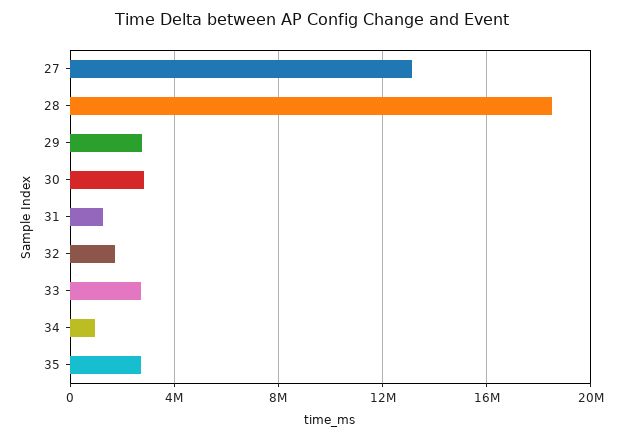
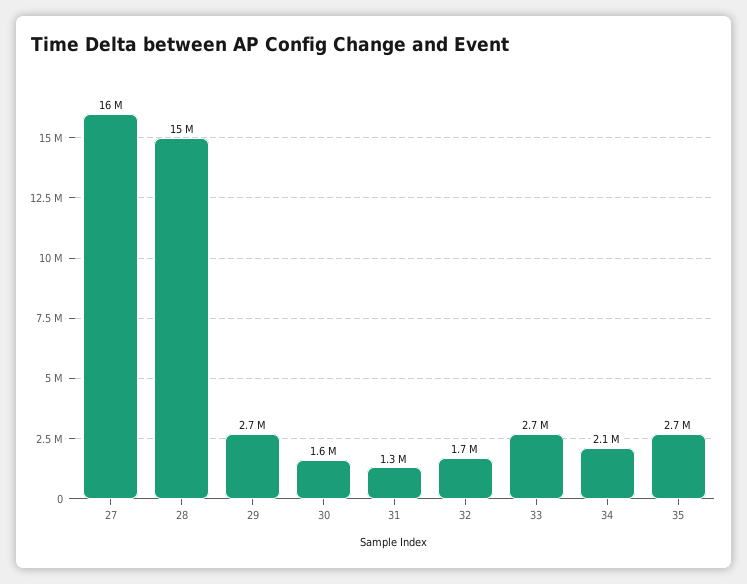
  {
-   "27": 13000000,
+   "27": 16000000,
-   "28": 18500000,
+   "28": 15000000,
    "29": 2700000,
-   "30": 3000000,
+   "30": 1600000,
    "31": 1300000,
    "32": 1700000,
    "33": 2700000,
-   "34": 1000000,
+   "34": 2100000,
    "35": 2700000
  }

